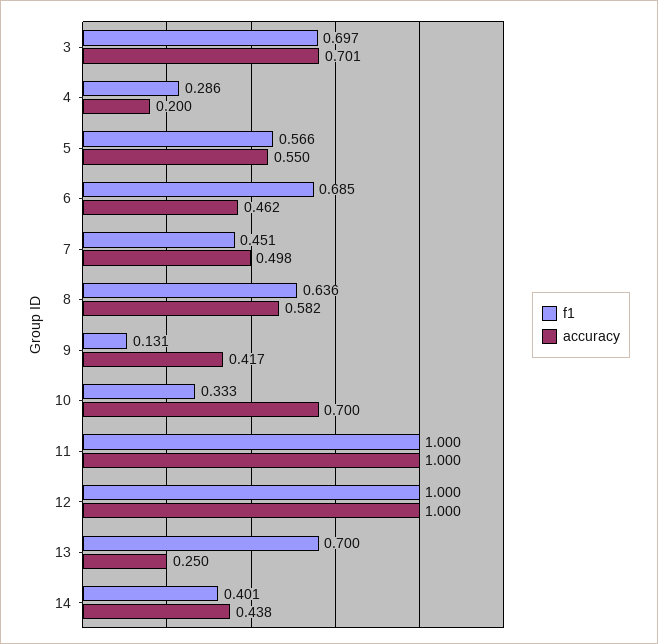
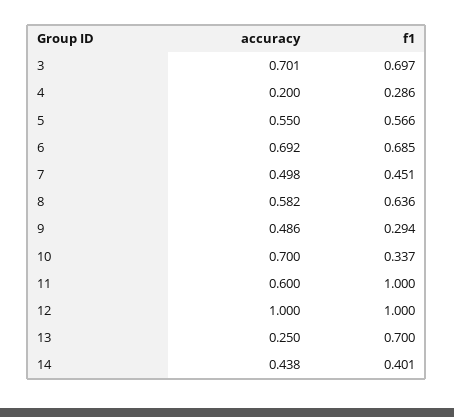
  {
    "f1": {
      "3": 0.697,
      "4": 0.286,
      "5": 0.566,
      "6": 0.685,
      "7": 0.451,
      "8": 0.636,
-     "9": 0.131,
+     "9": 0.294,
-     "10": 0.333,
+     "10": 0.337,
      "11": 1,
      "12": 1,
      "13": 0.7,
      "14": 0.401
    },
    "accuracy": {
      "3": 0.701,
      "4": 0.2,
      "5": 0.55,
-     "6": 0.462,
+     "6": 0.692,
      "7": 0.498,
      "8": 0.582,
-     "9": 0.417,
+     "9": 0.486,
      "10": 0.7,
-     "11": 1,
+     "11": 0.6,
      "12": 1,
      "13": 0.25,
      "14": 0.438
    }
  }

